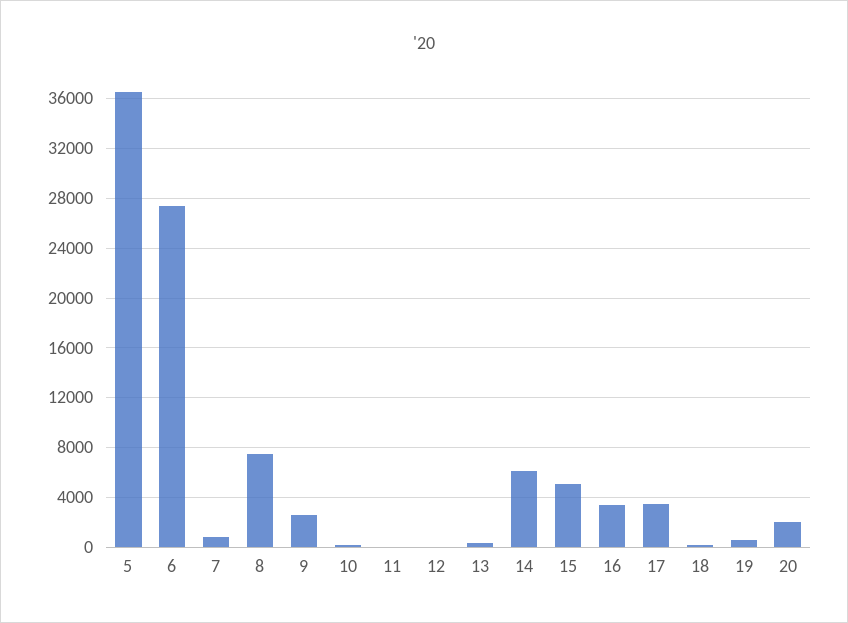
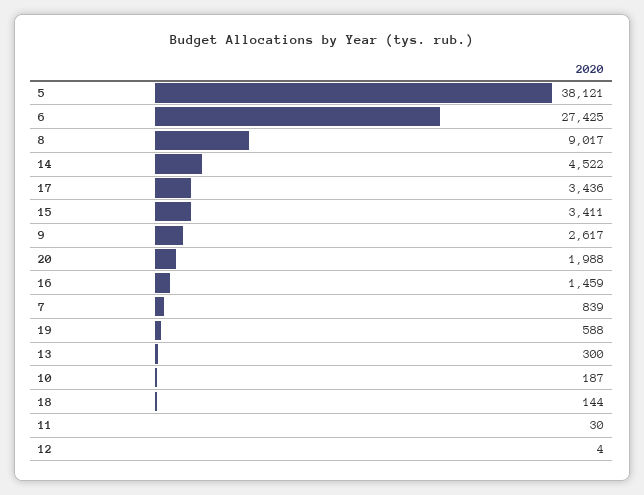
  {
-   "5": 36500,
+   "5": 38121,
    "6": 27425,
    "7": 839,
-   "8": 7500,
+   "8": 9017,
    "9": 2617,
    "10": 187,
    "11": 30,
    "12": 4,
    "13": 300,
-   "14": 6000,
+   "14": 4522,
-   "15": 5000,
+   "15": 3411,
-   "16": 3500,
+   "16": 1459,
    "17": 3436,
    "18": 144,
    "19": 588,
    "20": 1988
  }

